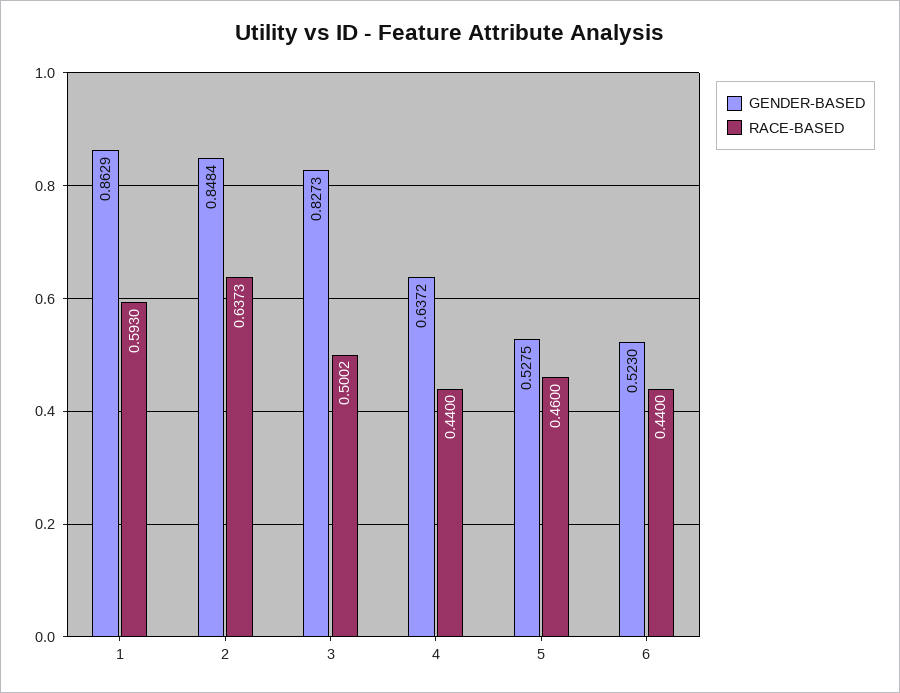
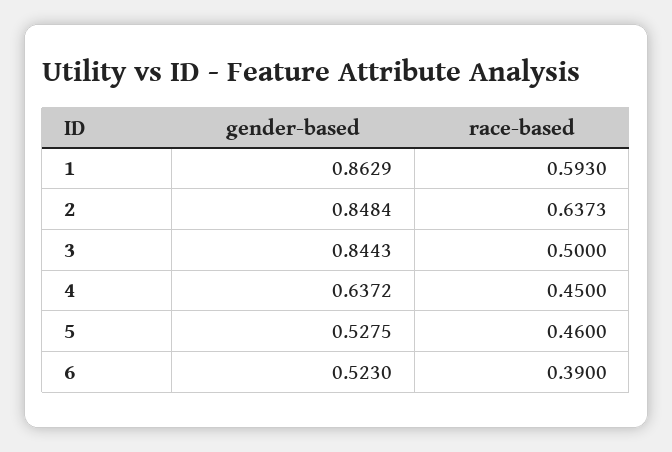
  {
    "GENDER-BASED": {
      "1": 0.8629,
      "2": 0.8484,
-     "3": 0.8273,
+     "3": 0.8443,
      "4": 0.6372,
      "5": 0.5275,
      "6": 0.523
    },
    "RACE-BASED": {
      "1": 0.593,
      "2": 0.6373,
-     "3": 0.5002,
+     "3": 0.5,
-     "4": 0.44,
+     "4": 0.45,
      "5": 0.46,
-     "6": 0.44
+     "6": 0.39
    }
  }

